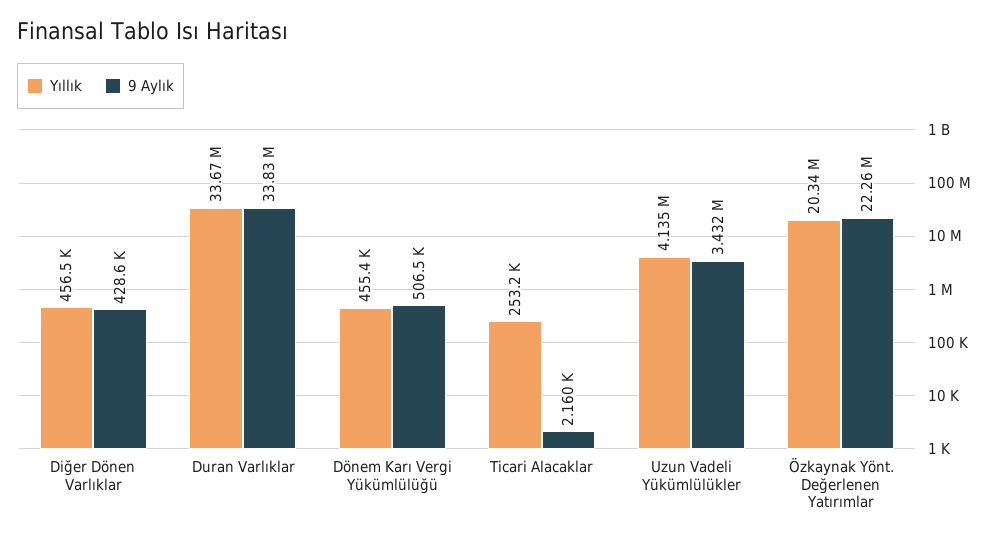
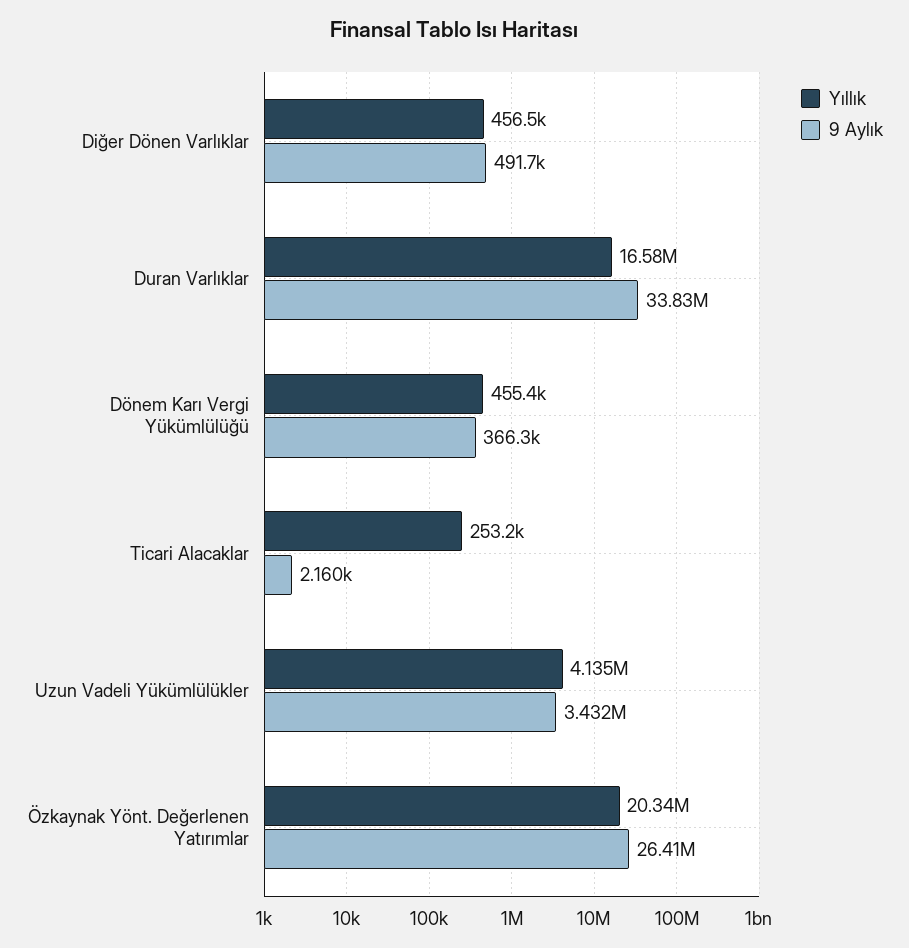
  {
    "Yıllık": {
      "Diğer Dönen Varlıklar": 456500,
-     "Duran Varlıklar": 33670000,
+     "Duran Varlıklar": 16580000,
      "Dönem Karı Vergi Yükümlülüğü": 455400,
      "Ticari Alacaklar": 253200,
      "Uzun Vadeli Yükümlülükler": 4135000,
      "Özkaynak Yönt. Değerlenen Yatırımlar": 20340000
    },
    "9 Aylık": {
-     "Diğer Dönen Varlıklar": 428600,
+     "Diğer Dönen Varlıklar": 491700,
      "Duran Varlıklar": 33830000,
-     "Dönem Karı Vergi Yükümlülüğü": 506500,
+     "Dönem Karı Vergi Yükümlülüğü": 366300,
      "Ticari Alacaklar": 2160,
      "Uzun Vadeli Yükümlülükler": 3432000,
-     "Özkaynak Yönt. Değerlenen Yatırımlar": 22260000
+     "Özkaynak Yönt. Değerlenen Yatırımlar": 26410000
    }
  }

